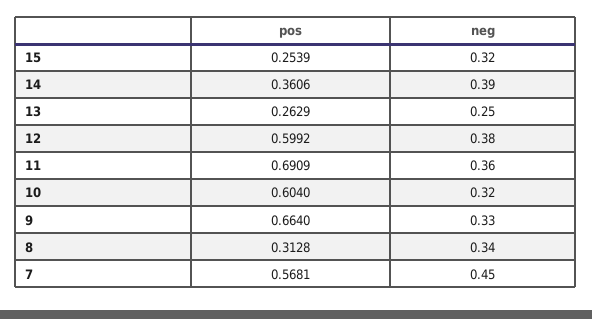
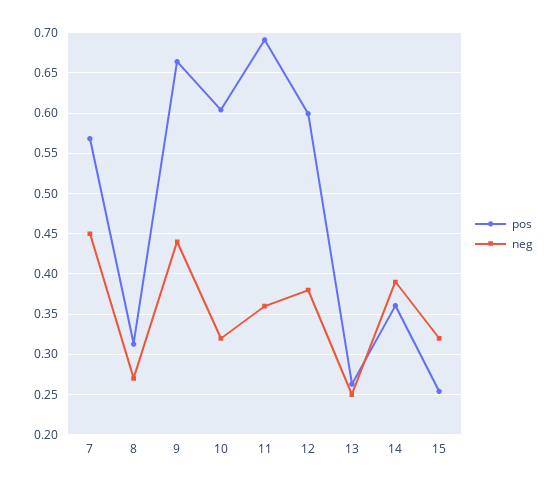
  {
    "pos": {
      "15": 0.2539,
      "14": 0.3606,
      "13": 0.2629,
      "12": 0.5992,
      "11": 0.6909,
      "10": 0.604,
      "9": 0.664,
      "8": 0.3128,
      "7": 0.5681
    },
    "neg": {
      "15": 0.32,
      "14": 0.39,
      "13": 0.25,
      "12": 0.38,
      "11": 0.36,
      "10": 0.32,
-     "9": 0.33,
+     "9": 0.44,
-     "8": 0.34,
+     "8": 0.27,
      "7": 0.45
    }
  }

